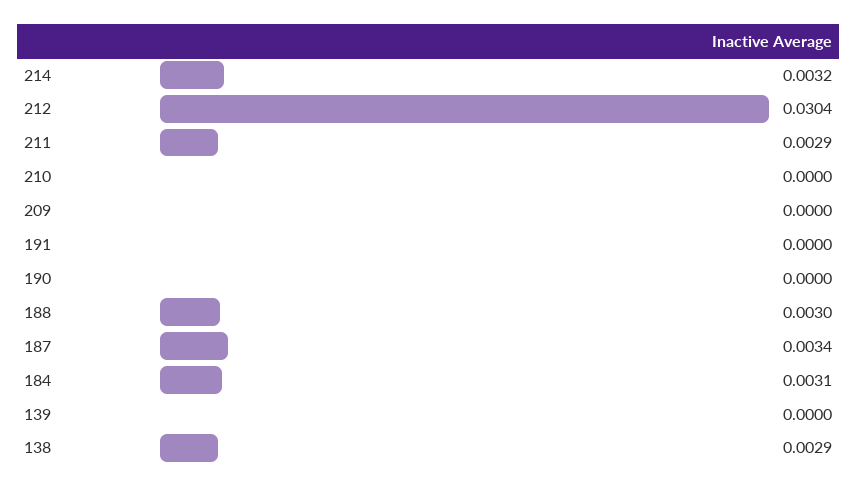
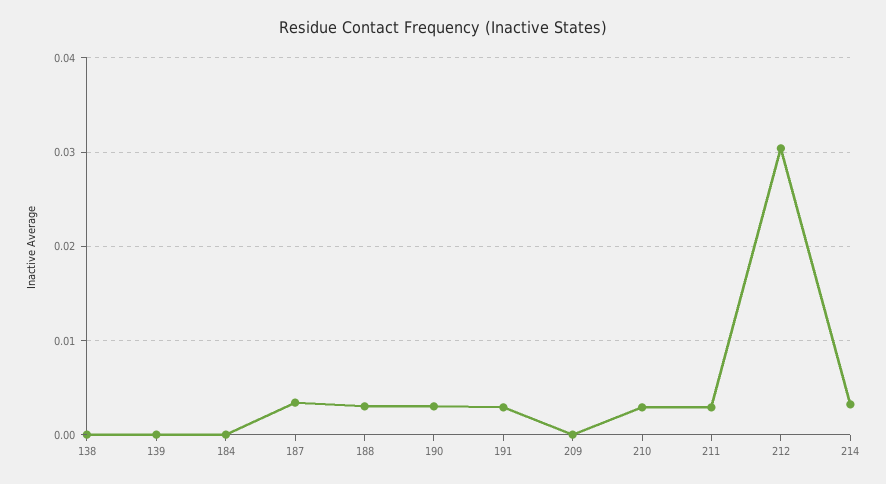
  {
    "214": 0.0032,
    "212": 0.0304,
    "211": 0.0029,
-   "210": 0,
+   "210": 0.003,
    "209": 0,
-   "191": 0,
+   "191": 0.003,
-   "190": 0,
+   "190": 0.003,
    "188": 0.003,
    "187": 0.0034,
-   "184": 0.0031,
+   "184": 0,
    "139": 0,
-   "138": 0.0029
+   "138": 0
  }

